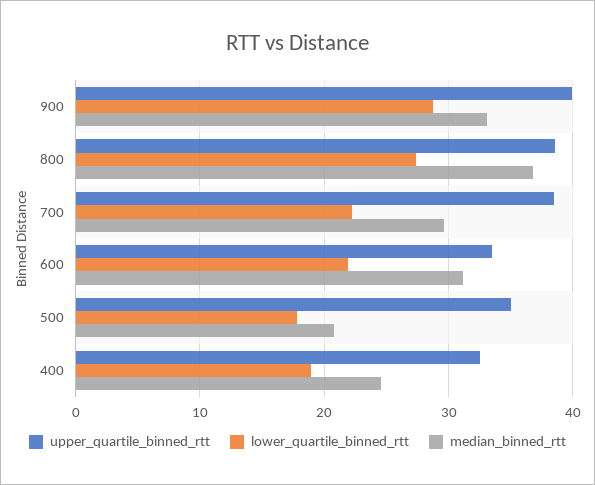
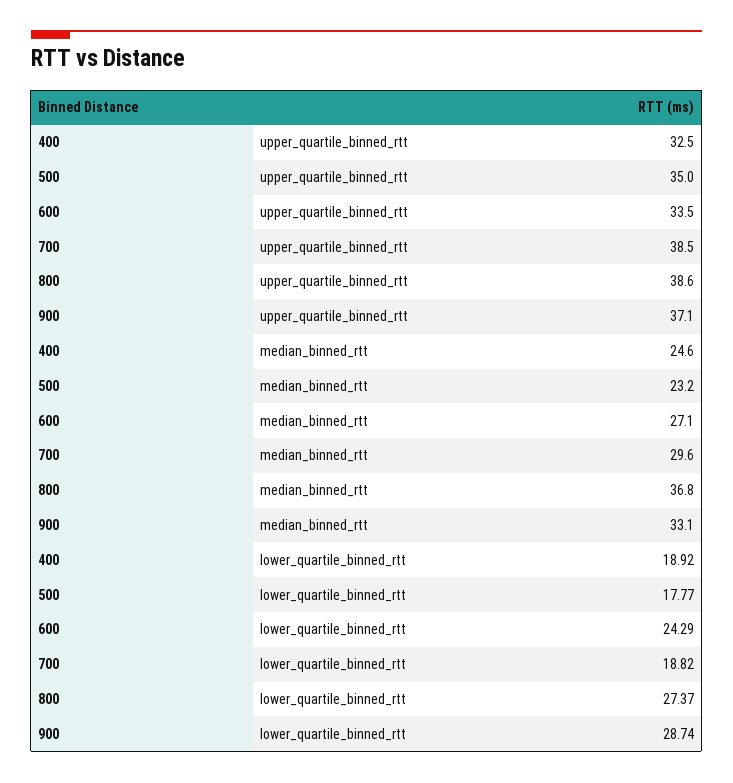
  {
    "upper_quartile_binned_rtt": {
-     "900": 40,
+     "900": 37.1,
      "800": 38.6,
      "700": 38.5,
      "600": 33.5,
      "500": 35,
      "400": 32.5
    },
    "lower_quartile_binned_rtt": {
      "900": 28.74,
      "800": 27.37,
-     "700": 22,
+     "700": 18.82,
-     "600": 22,
+     "600": 24.29,
      "500": 17.77,
      "400": 18.92
    },
    "median_binned_rtt": {
      "900": 33.1,
      "800": 36.8,
      "700": 29.6,
-     "600": 31,
+     "600": 27.1,
-     "500": 21,
+     "500": 23.2,
      "400": 24.6
    }
  }

